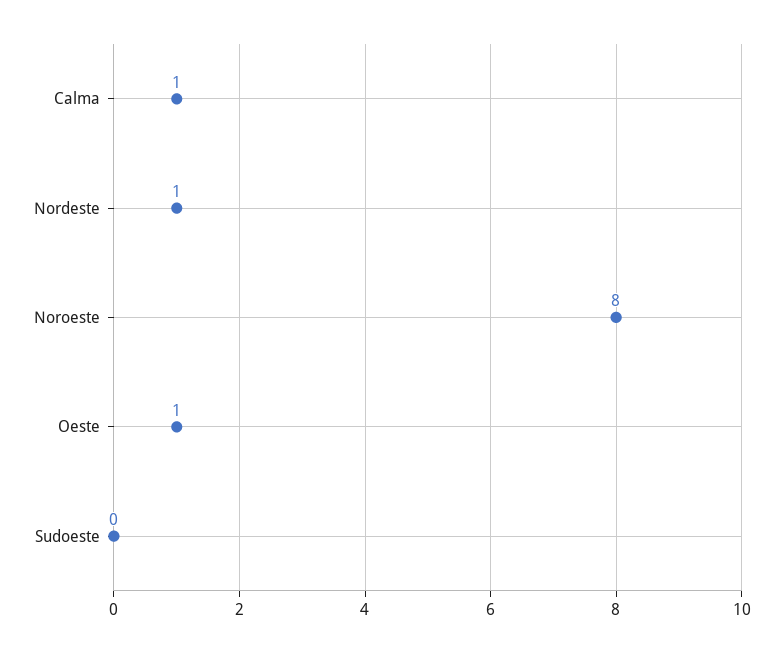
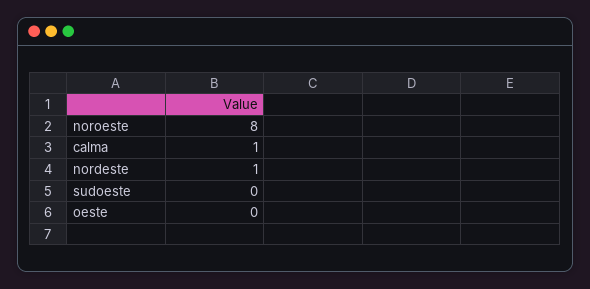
  {
    "Calma": 1,
    "Nordeste": 1,
    "Noroeste": 8,
-   "Oeste": 1,
+   "Oeste": 0,
    "Sudoeste": 0
  }

